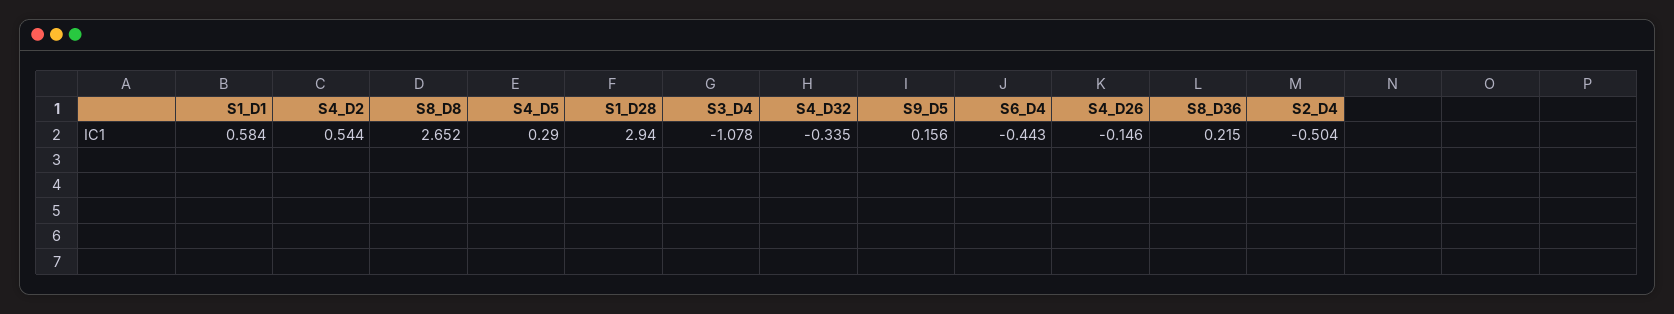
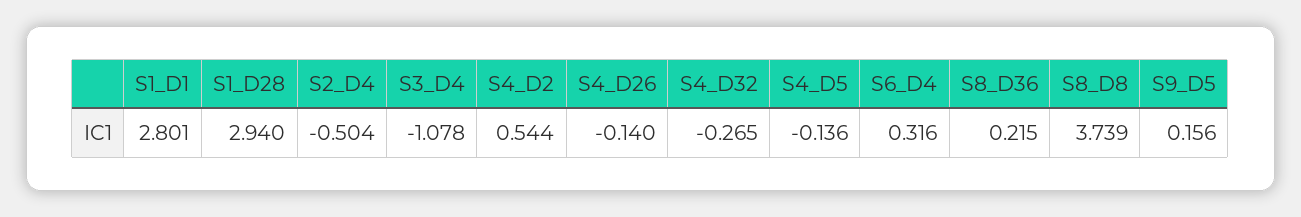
  {
-   "S1_D1": 0.584,
+   "S1_D1": 2.801,
    "S4_D2": 0.544,
-   "S8_D8": 2.652,
+   "S8_D8": 3.739,
-   "S4_D5": 0.29,
+   "S4_D5": -0.136,
    "S1_D28": 2.94,
    "S3_D4": -1.078,
-   "S4_D32": -0.335,
+   "S4_D32": -0.265,
    "S9_D5": 0.156,
-   "S6_D4": -0.443,
+   "S6_D4": 0.316,
-   "S4_D26": -0.146,
+   "S4_D26": -0.14,
    "S8_D36": 0.215,
    "S2_D4": -0.504
  }

